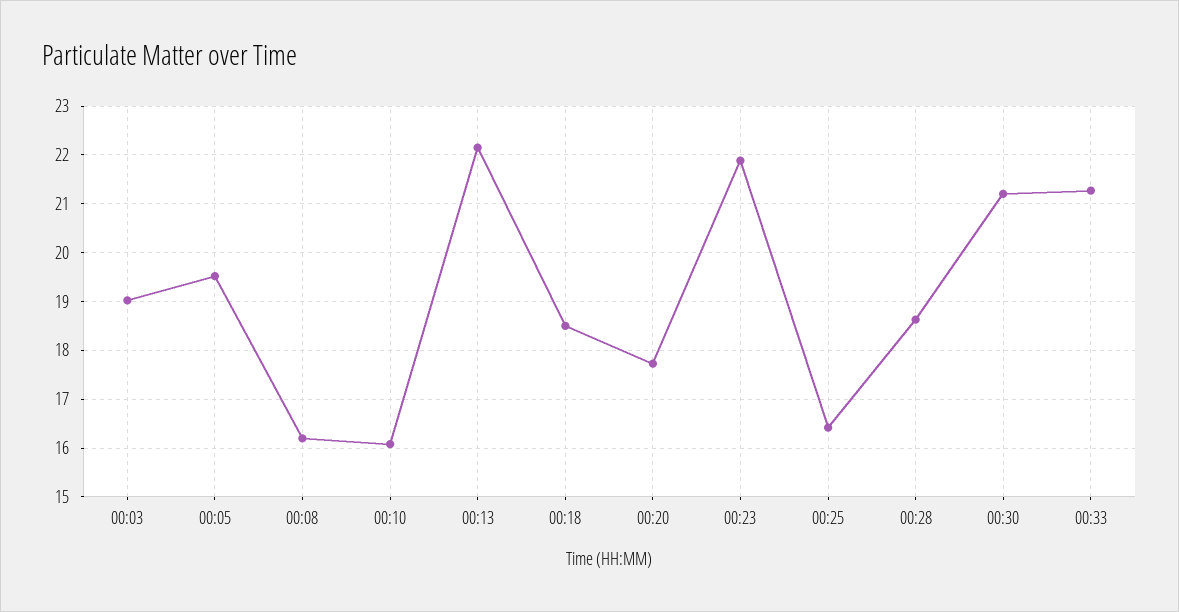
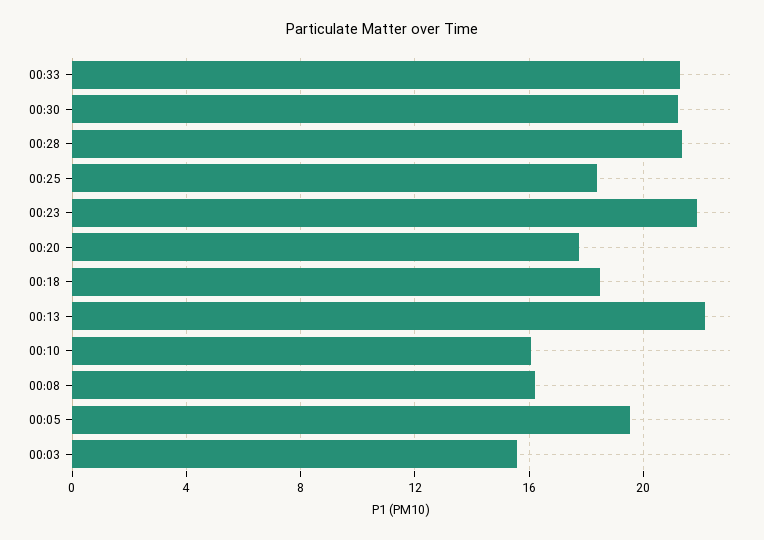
  {
-   "00:03": 19,
+   "00:03": 15.5,
    "00:05": 19.6,
    "00:08": 16.2,
    "00:10": 16,
    "00:13": 22.2,
    "00:18": 18.6,
    "00:20": 17.8,
    "00:23": 21.8,
-   "00:25": 16.4,
+   "00:25": 18.5,
-   "00:28": 18.6,
+   "00:28": 21.5,
    "00:30": 21.2,
    "00:33": 21.2
  }

